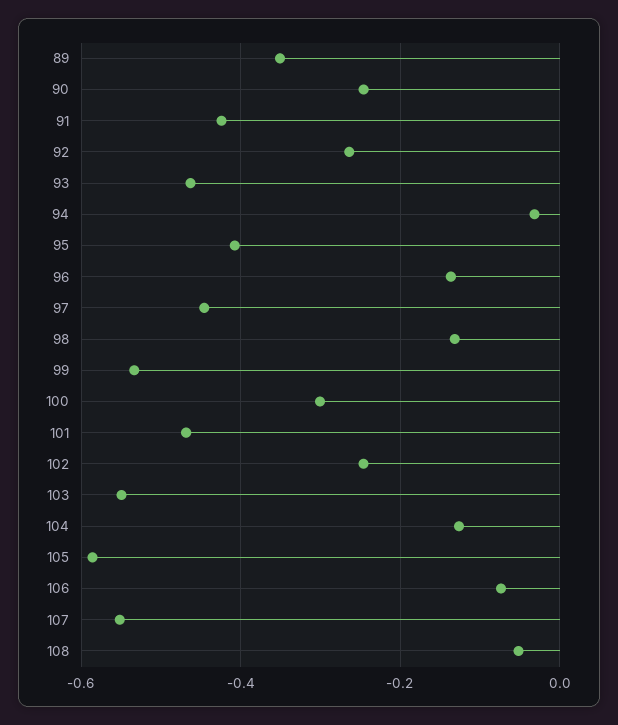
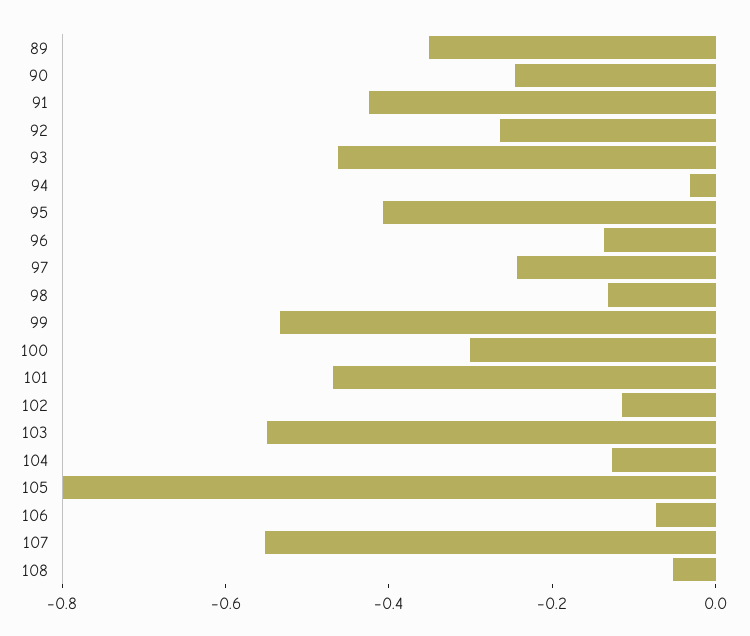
  {
    "89": -0.36,
    "90": -0.24,
    "91": -0.42,
    "92": -0.26,
    "93": -0.46,
    "94": -0.04,
    "95": -0.4,
    "96": -0.14,
-   "97": -0.44,
+   "97": -0.25,
    "98": -0.14,
    "99": -0.54,
    "100": -0.3,
    "101": -0.46,
-   "102": -0.24,
+   "102": -0.1,
    "103": -0.54,
    "104": -0.12,
-   "105": -0.58,
+   "105": -0.8,
    "106": -0.08,
    "107": -0.56,
    "108": -0.06
  }

